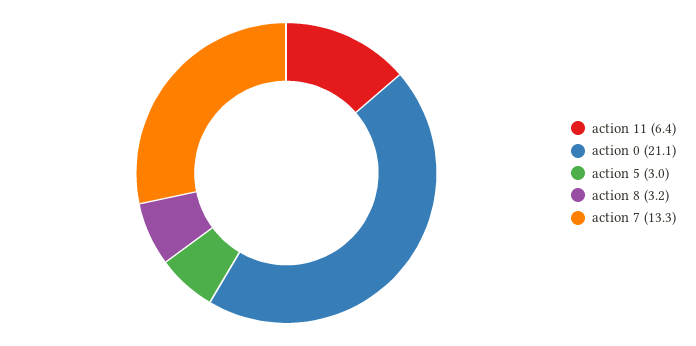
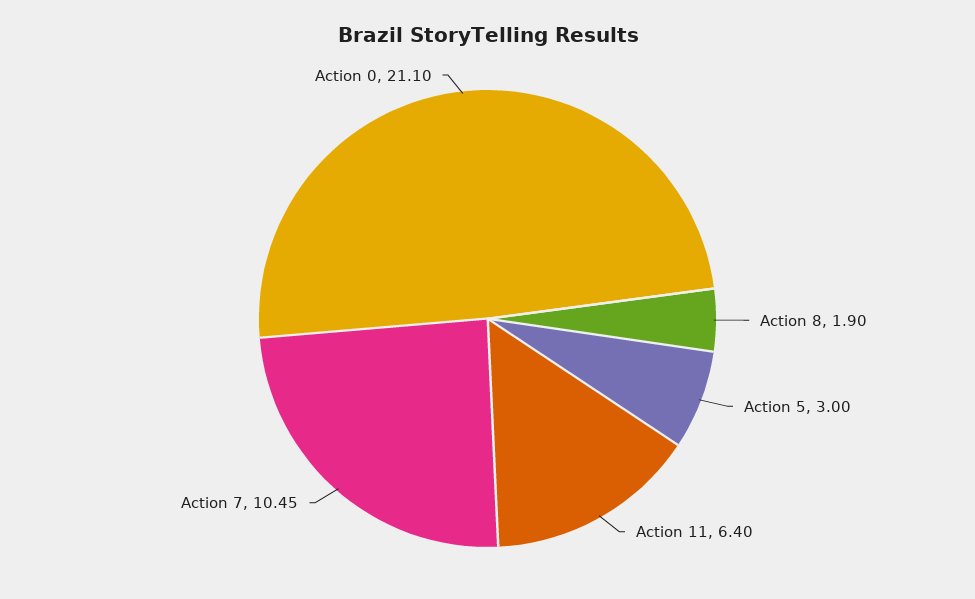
  {
    "action 11": 6.4,
    "action 0": 21.1,
    "action 5": 3,
-   "action 8": 3.2,
+   "action 8": 1.9,
-   "action 7": 13.3
+   "action 7": 10.45
  }

